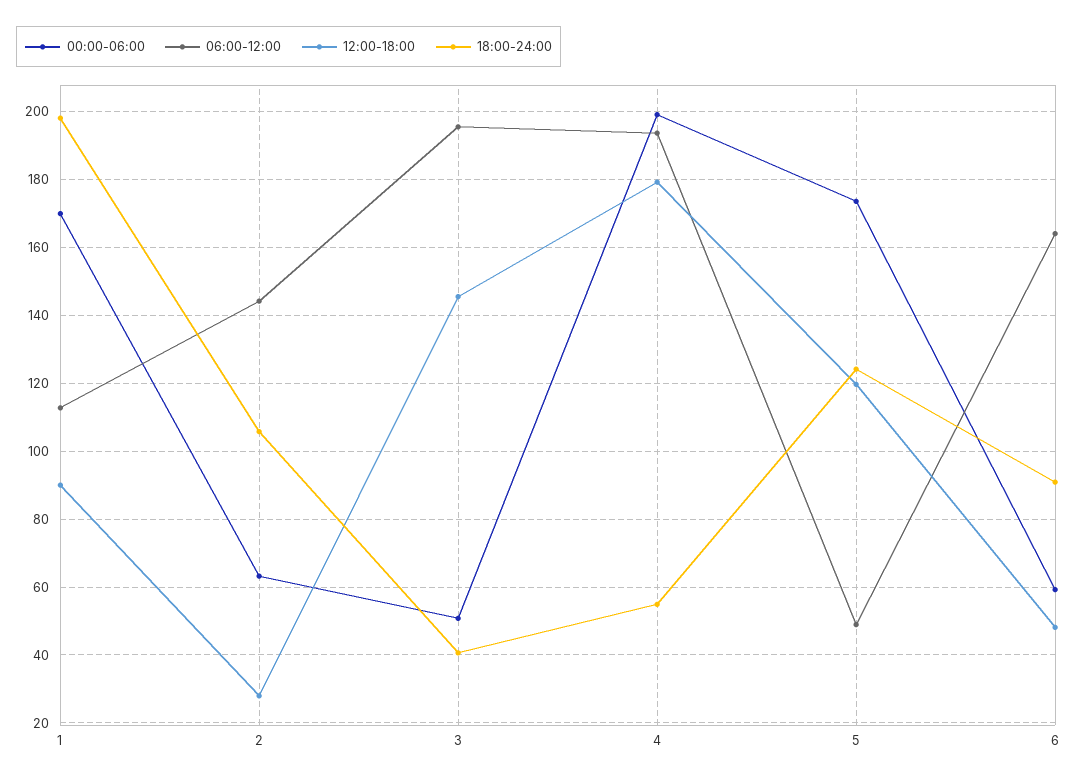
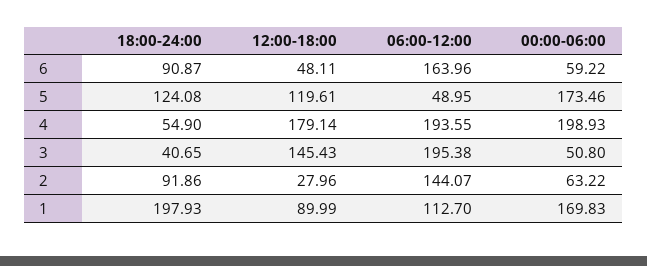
  {
    "00:00-06:00": {
      "1": 169.83,
      "2": 63.22,
      "3": 50.8,
      "4": 198.93,
      "5": 173.46,
      "6": 59.22
    },
    "06:00-12:00": {
      "1": 112.7,
      "2": 144.07,
      "3": 195.38,
      "4": 193.55,
      "5": 48.95,
      "6": 163.96
    },
    "12:00-18:00": {
      "1": 89.99,
      "2": 27.96,
      "3": 145.43,
      "4": 179.14,
      "5": 119.61,
      "6": 48.11
    },
    "18:00-24:00": {
      "1": 197.93,
-     "2": 106,
+     "2": 91.86,
      "3": 40.65,
      "4": 54.9,
      "5": 124.08,
      "6": 90.87
    }
  }

